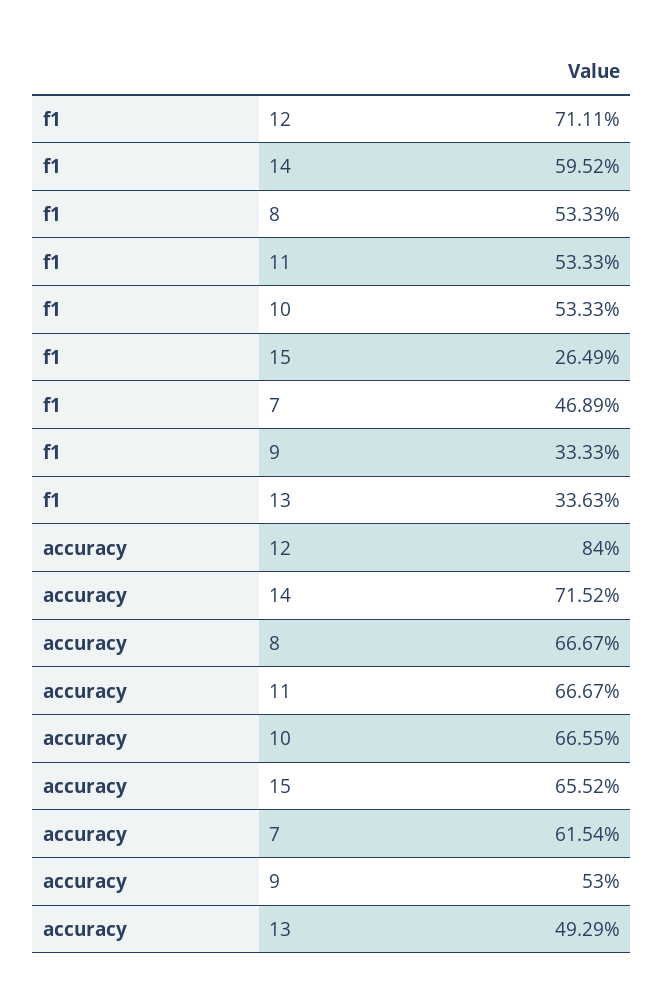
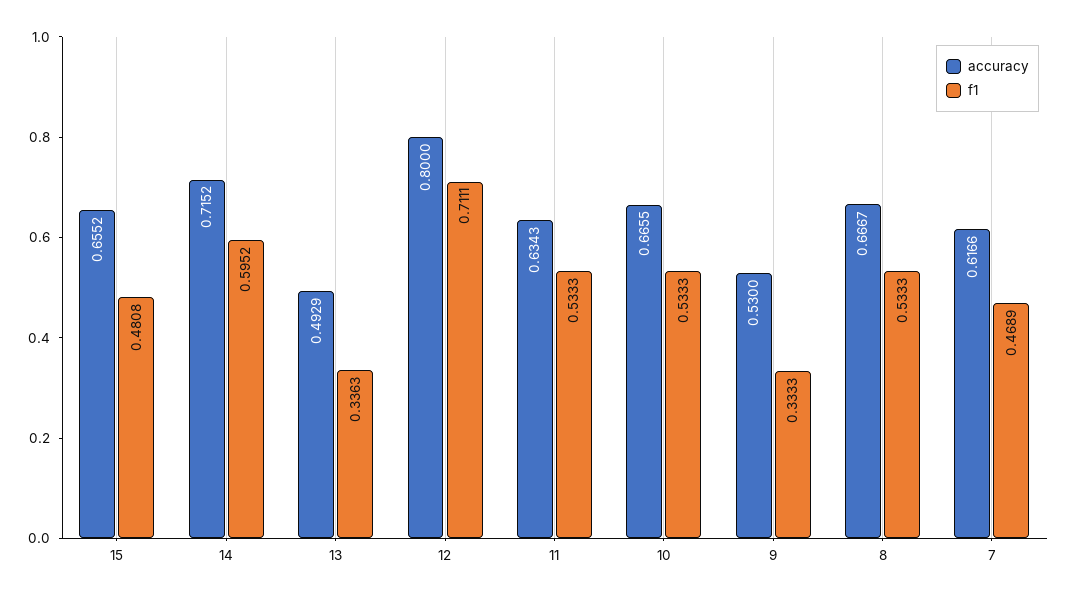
  {
    "f1": {
      "12": 0.7111,
      "14": 0.5952,
      "8": 0.5333,
      "11": 0.5333,
      "10": 0.5333,
-     "15": 0.2649,
+     "15": 0.4808,
      "7": 0.4689,
      "9": 0.3333,
      "13": 0.3363
    },
    "accuracy": {
-     "12": 0.84,
+     "12": 0.8,
      "14": 0.7152,
      "8": 0.6667,
-     "11": 0.6667,
+     "11": 0.6343,
      "10": 0.6655,
      "15": 0.6552,
-     "7": 0.6154,
+     "7": 0.6166,
      "9": 0.53,
      "13": 0.4929
    }
  }

